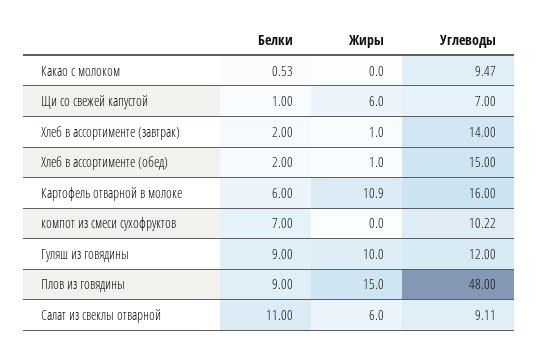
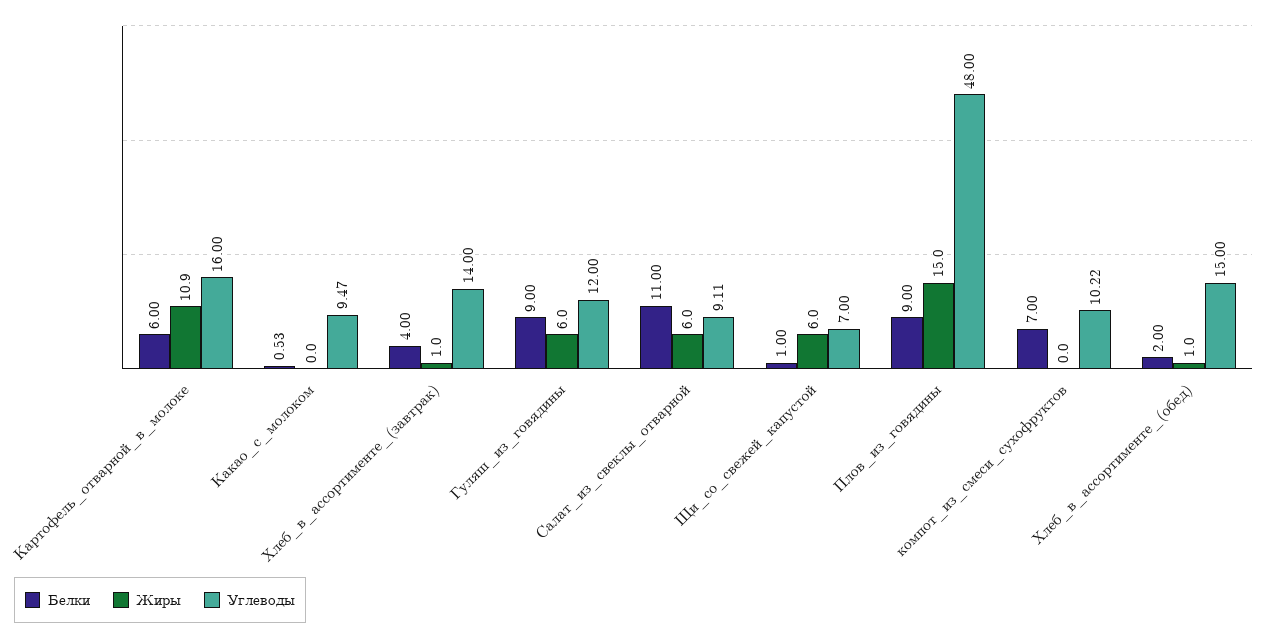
  {
    "Белки": {
      "Какао с молоком": 0.53,
      "Щи со свежей капустой": 1,
-     "Хлеб в ассортименте (завтрак)": 2,
+     "Хлеб в ассортименте (завтрак)": 4,
      "Хлеб в ассортименте (обед)": 2,
      "Картофель отварной в молоке": 6,
      "компот из смеси сухофруктов": 7,
      "Гуляш из говядины": 9,
      "Плов из говядины": 9,
      "Салат из свеклы отварной": 11
    },
    "Жиры": {
      "Какао с молоком": 0,
      "Щи со свежей капустой": 6,
      "Хлеб в ассортименте (завтрак)": 1,
      "Хлеб в ассортименте (обед)": 1,
      "Картофель отварной в молоке": 10.9,
      "компот из смеси сухофруктов": 0,
-     "Гуляш из говядины": 10,
+     "Гуляш из говядины": 6,
      "Плов из говядины": 15,
      "Салат из свеклы отварной": 6
    },
    "Углеводы": {
      "Какао с молоком": 9.47,
      "Щи со свежей капустой": 7,
      "Хлеб в ассортименте (завтрак)": 14,
      "Хлеб в ассортименте (обед)": 15,
      "Картофель отварной в молоке": 16,
      "компот из смеси сухофруктов": 10.22,
      "Гуляш из говядины": 12,
      "Плов из говядины": 48,
      "Салат из свеклы отварной": 9.11
    }
  }

